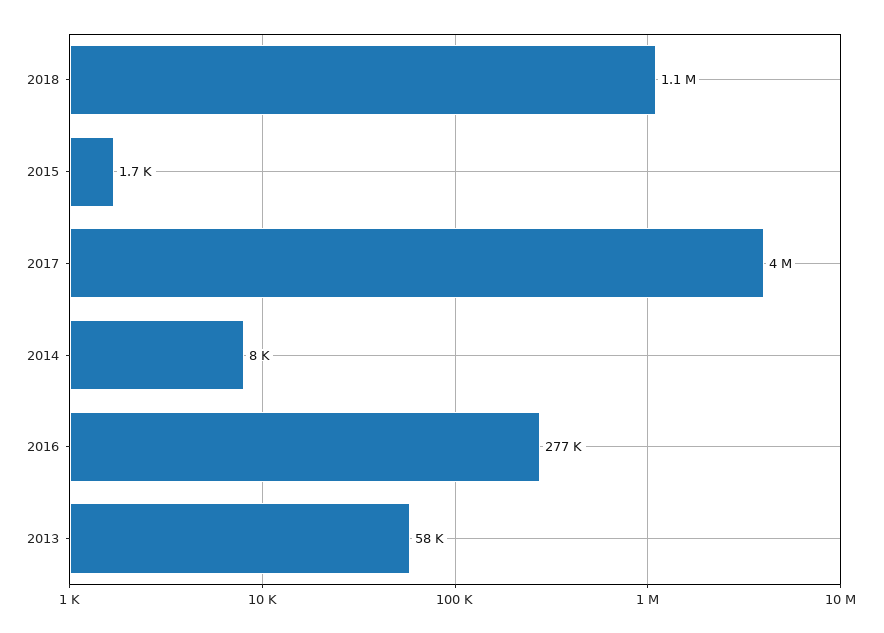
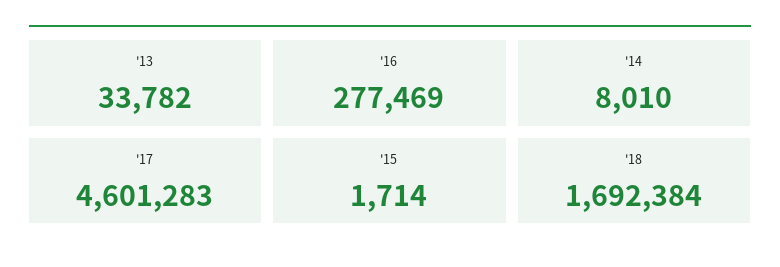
  {
-   "2018": 1100000,
+   "2018": 1692384,
    "2015": 1714,
-   "2017": 4000000,
+   "2017": 4601283,
    "2014": 8010,
    "2016": 277469,
-   "2013": 58000
+   "2013": 33782
  }

